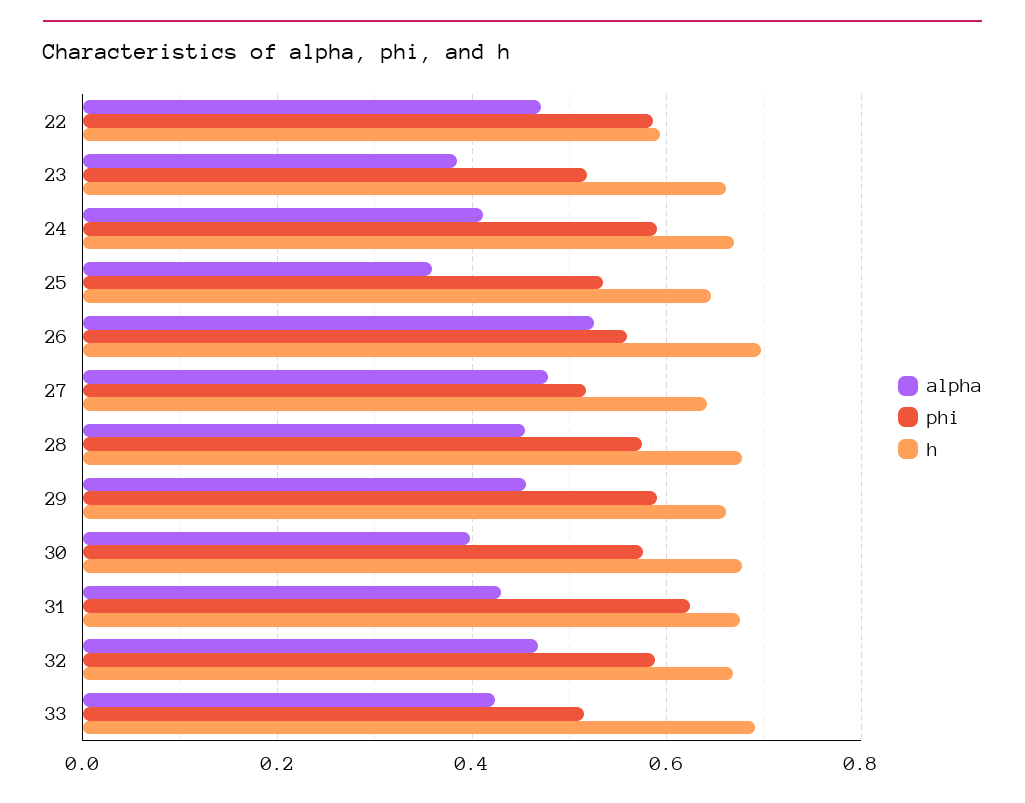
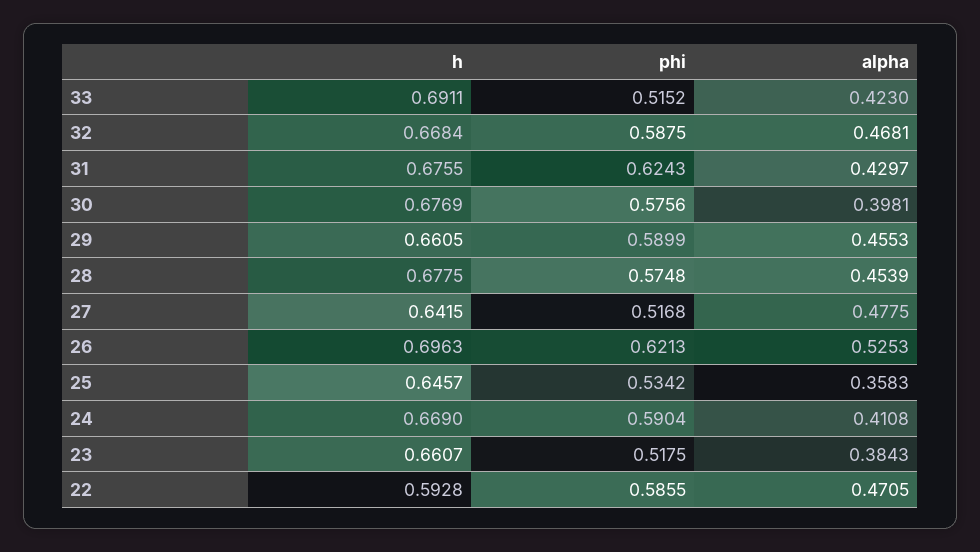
  {
    "alpha": {
      "22": 0.4705,
      "23": 0.3843,
      "24": 0.4108,
      "25": 0.3583,
      "26": 0.5253,
      "27": 0.4775,
      "28": 0.4539,
      "29": 0.4553,
      "30": 0.3981,
      "31": 0.4297,
      "32": 0.4681,
      "33": 0.423
    },
    "phi": {
      "22": 0.5855,
      "23": 0.5175,
      "24": 0.5904,
      "25": 0.5342,
-     "26": 0.56,
+     "26": 0.6213,
      "27": 0.5168,
      "28": 0.5748,
      "29": 0.5899,
      "30": 0.5756,
      "31": 0.6243,
      "32": 0.5875,
      "33": 0.5152
    },
    "h": {
      "22": 0.5928,
      "23": 0.6607,
      "24": 0.669,
      "25": 0.6457,
      "26": 0.6963,
      "27": 0.6415,
      "28": 0.6775,
      "29": 0.6605,
      "30": 0.6769,
      "31": 0.6755,
      "32": 0.6684,
      "33": 0.6911
    }
  }

